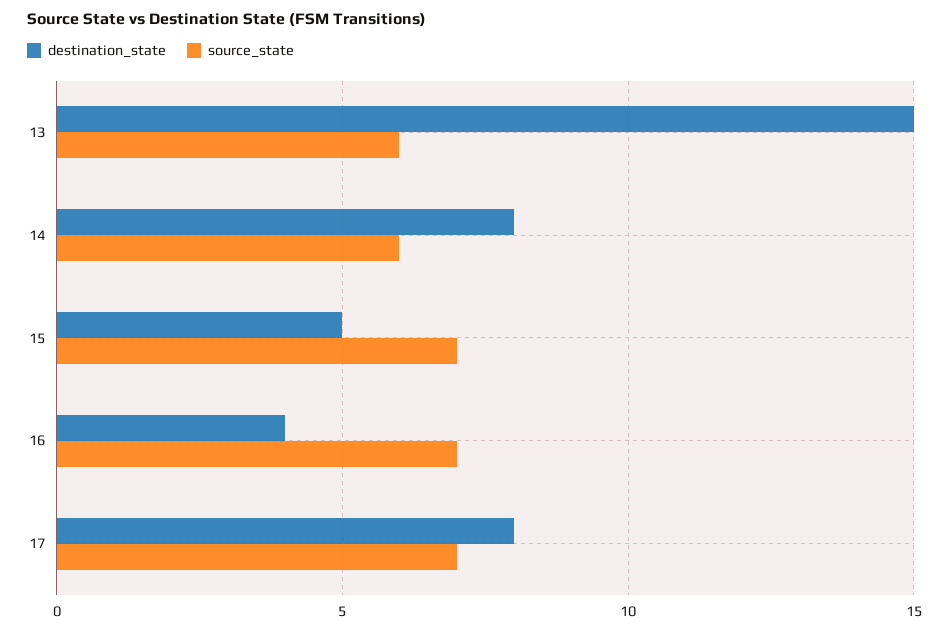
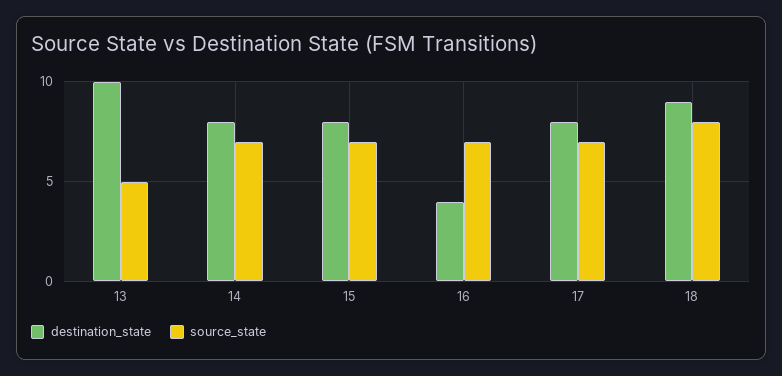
  {
    "destination_state": {
-     "13": 15,
+     "13": 10,
      "14": 8,
-     "15": 5,
+     "15": 8,
      "16": 4,
-     "17": 8
+     "17": 8,
+     "18": 9
    },
    "source_state": {
-     "13": 6,
+     "13": 5,
-     "14": 6,
+     "14": 7,
      "15": 7,
      "16": 7,
-     "17": 7
+     "17": 7,
+     "18": 8
    }
  }

